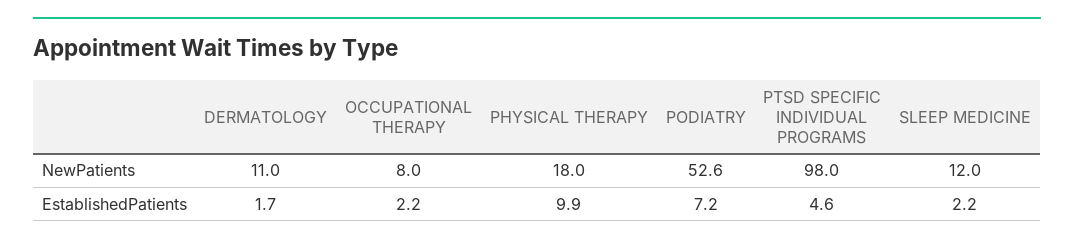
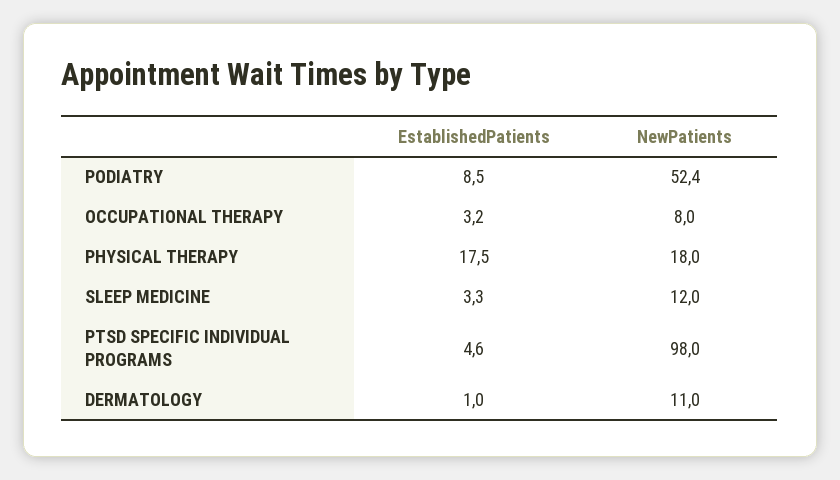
  {
    "DERMATOLOGY": {
      "NewPatients": 11,
-     "EstablishedPatients": 1.7
+     "EstablishedPatients": 1
    },
    "OCCUPATIONAL THERAPY": {
      "NewPatients": 8,
-     "EstablishedPatients": 2.2
+     "EstablishedPatients": 3.2
    },
    "PHYSICAL THERAPY": {
      "NewPatients": 18,
-     "EstablishedPatients": 9.9
+     "EstablishedPatients": 17.5
    },
    "PODIATRY": {
-     "NewPatients": 52.6,
+     "NewPatients": 52.4,
-     "EstablishedPatients": 7.2
+     "EstablishedPatients": 8.5
    },
    "PTSD SPECIFIC INDIVIDUAL PROGRAMS": {
      "NewPatients": 98,
      "EstablishedPatients": 4.6
    },
    "SLEEP MEDICINE": {
      "NewPatients": 12,
-     "EstablishedPatients": 2.2
+     "EstablishedPatients": 3.3
    }
  }

